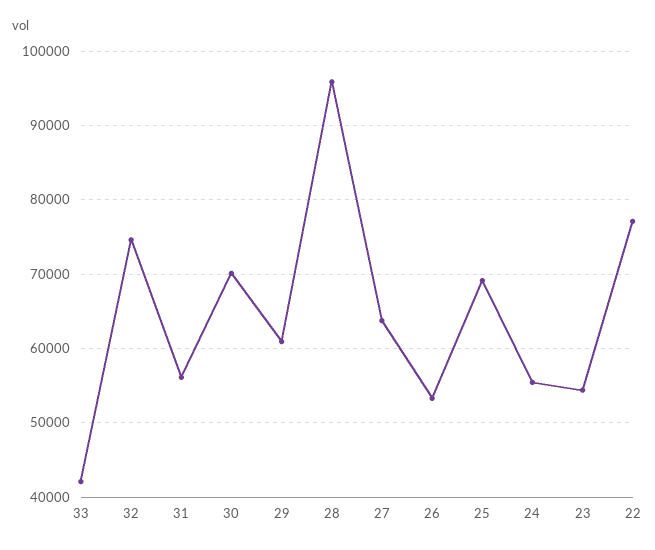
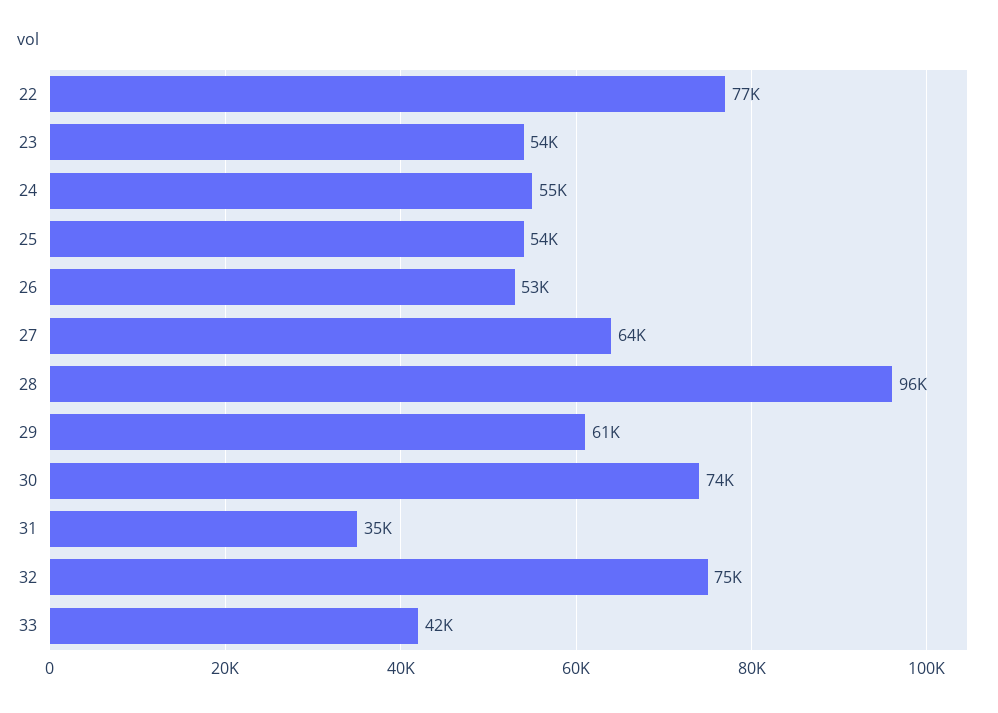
  {
    "33": 42000,
    "32": 75000,
-   "31": 56000,
+   "31": 35000,
-   "30": 70000,
+   "30": 74000,
    "29": 61000,
    "28": 96000,
    "27": 64000,
    "26": 53000,
-   "25": 69000,
+   "25": 54000,
    "24": 55000,
    "23": 54000,
    "22": 77000
  }

